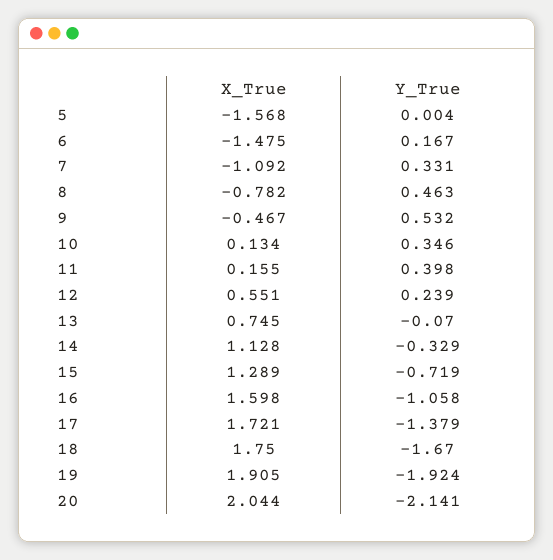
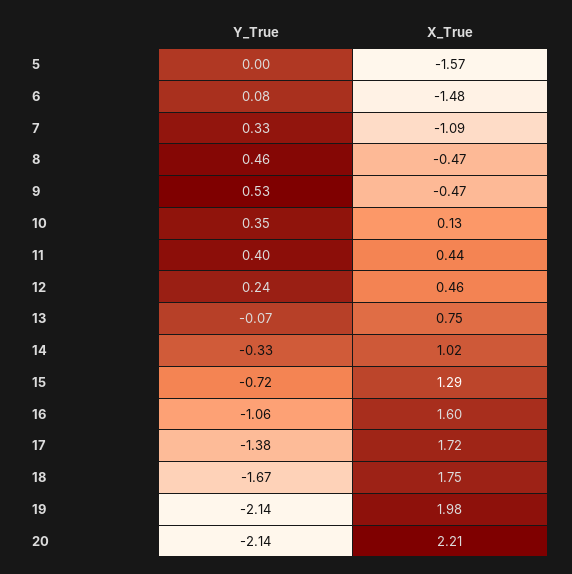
  {
    "X_True": {
      "5": -1.568,
      "6": -1.475,
      "7": -1.092,
-     "8": -0.782,
+     "8": -0.47,
      "9": -0.467,
      "10": 0.134,
-     "11": 0.155,
+     "11": 0.44,
-     "12": 0.551,
+     "12": 0.46,
      "13": 0.745,
-     "14": 1.128,
+     "14": 1.02,
      "15": 1.289,
      "16": 1.598,
      "17": 1.721,
      "18": 1.75,
-     "19": 1.905,
+     "19": 1.98,
-     "20": 2.044
+     "20": 2.21
    },
    "Y_True": {
      "5": 0.004,
-     "6": 0.167,
+     "6": 0.08,
      "7": 0.331,
      "8": 0.463,
      "9": 0.532,
      "10": 0.346,
      "11": 0.398,
      "12": 0.239,
      "13": -0.07,
      "14": -0.329,
      "15": -0.719,
      "16": -1.058,
      "17": -1.379,
      "18": -1.67,
-     "19": -1.924,
+     "19": -2.14,
      "20": -2.141
    }
  }

